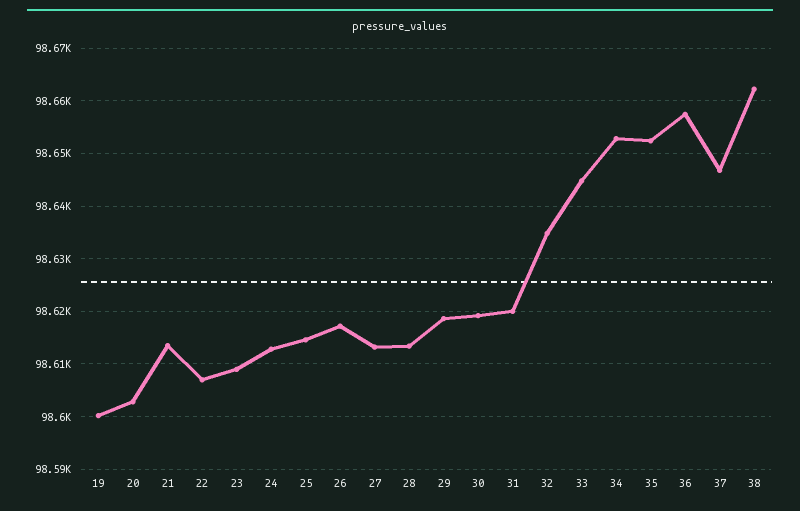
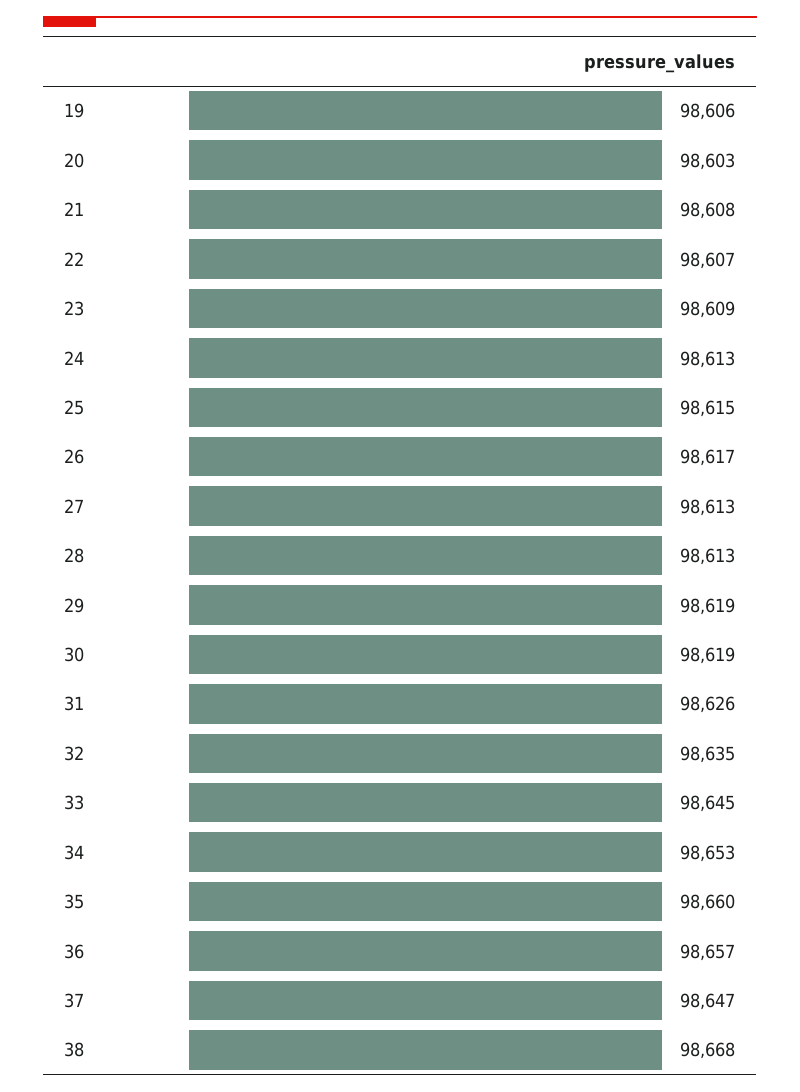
  {
-   "19": 98600,
+   "19": 98606,
    "20": 98603,
-   "21": 98614,
+   "21": 98608,
    "22": 98607,
    "23": 98609,
    "24": 98613,
    "25": 98615,
    "26": 98617,
    "27": 98613,
    "28": 98613,
    "29": 98619,
    "30": 98619,
-   "31": 98620,
+   "31": 98626,
    "32": 98635,
    "33": 98645,
    "34": 98653,
-   "35": 98652,
+   "35": 98660,
    "36": 98657,
    "37": 98647,
-   "38": 98662
+   "38": 98668
  }

